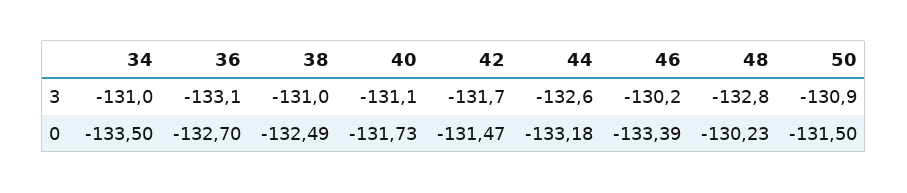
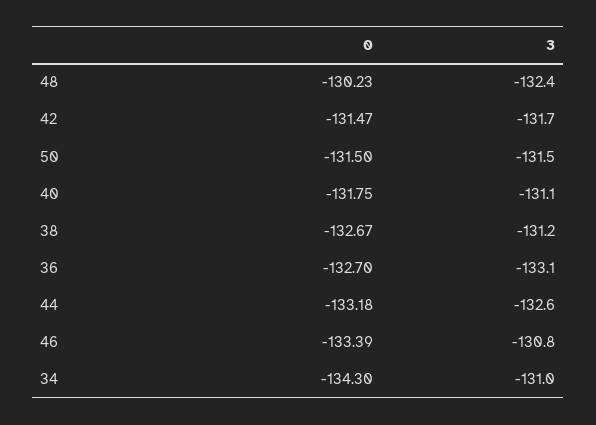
  {
    "34": {
      "3": -131,
-     "0": -133.5
+     "0": -134.3
    },
    "36": {
      "3": -133.1,
      "0": -132.7
    },
    "38": {
-     "3": -131,
+     "3": -131.2,
-     "0": -132.49
+     "0": -132.67
    },
    "40": {
      "3": -131.1,
-     "0": -131.73
+     "0": -131.75
    },
    "42": {
      "3": -131.7,
      "0": -131.47
    },
    "44": {
      "3": -132.6,
      "0": -133.18
    },
    "46": {
-     "3": -130.2,
+     "3": -130.8,
      "0": -133.39
    },
    "48": {
-     "3": -132.8,
+     "3": -132.4,
      "0": -130.23
    },
    "50": {
-     "3": -130.9,
+     "3": -131.5,
      "0": -131.5
    }
  }

